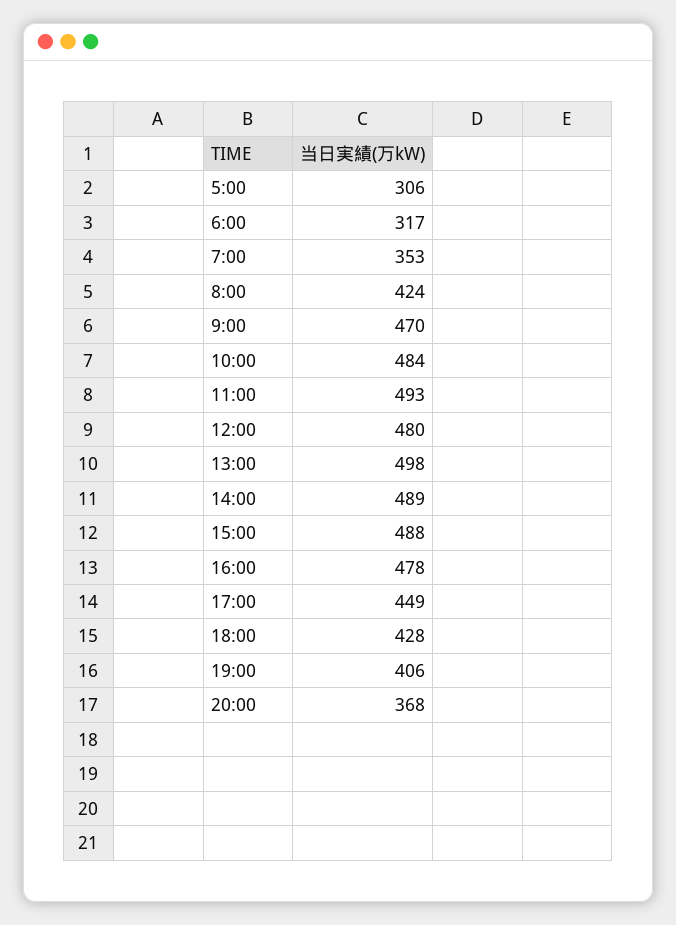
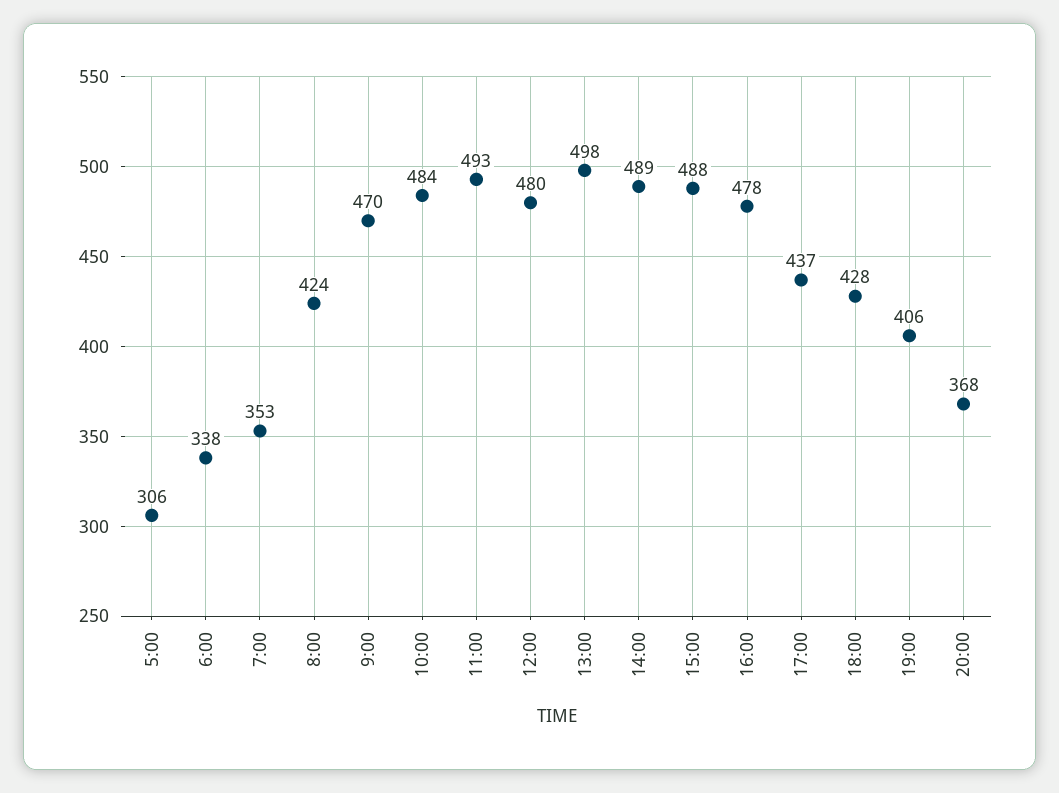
  {
    "5:00": 306,
-   "6:00": 317,
+   "6:00": 338,
    "7:00": 353,
    "8:00": 424,
    "9:00": 470,
    "10:00": 484,
    "11:00": 493,
    "12:00": 480,
    "13:00": 498,
    "14:00": 489,
    "15:00": 488,
    "16:00": 478,
-   "17:00": 449,
+   "17:00": 437,
    "18:00": 428,
    "19:00": 406,
    "20:00": 368
  }

